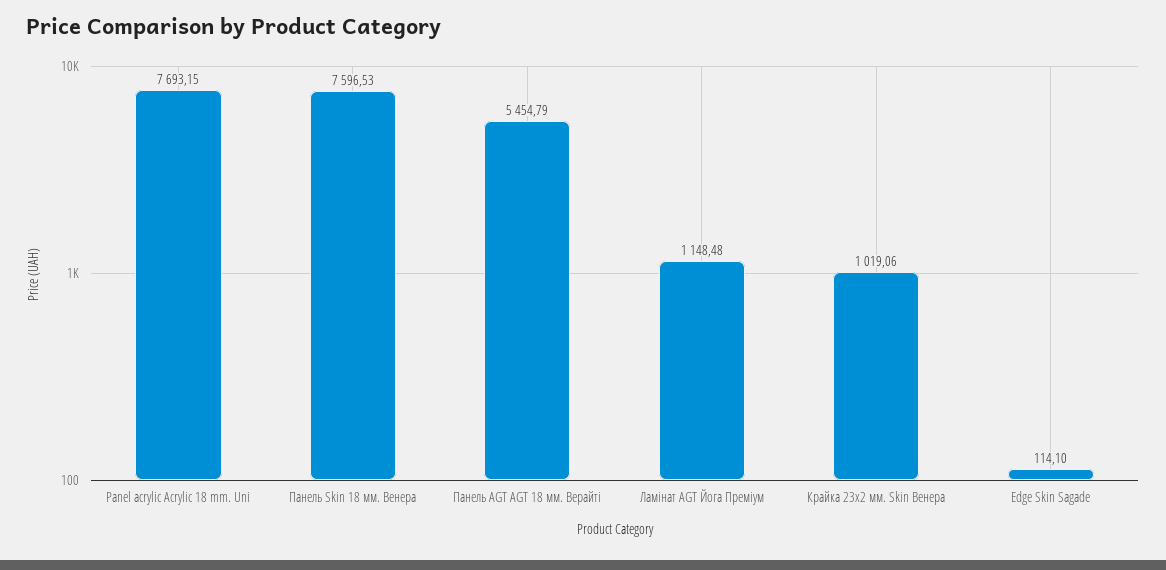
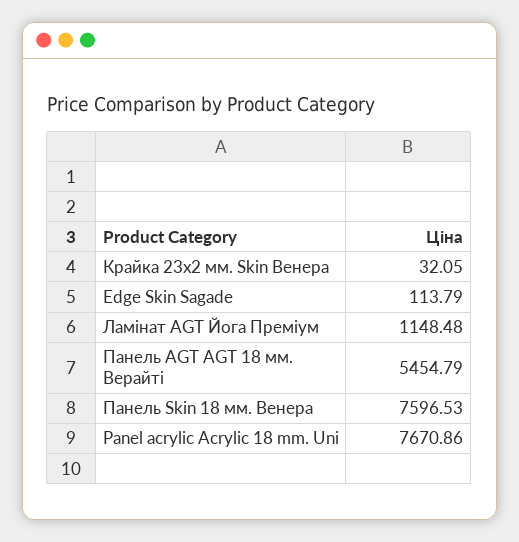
  {
-   "Panel acrylic Acrylic 18 mm. Uni": 7693.15,
+   "Panel acrylic Acrylic 18 mm. Uni": 7670.86,
    "Панель Skin 18 мм. Венера": 7596.53,
    "Панель AGT AGT 18 мм. Верайті": 5454.79,
    "Ламінат AGT Йога Преміум": 1148.48,
-   "Крайка 23x2 мм. Skin Венера": 1019.06,
+   "Крайка 23x2 мм. Skin Венера": 32.05,
-   "Edge Skin Sagade": 114.1
+   "Edge Skin Sagade": 113.79
  }

